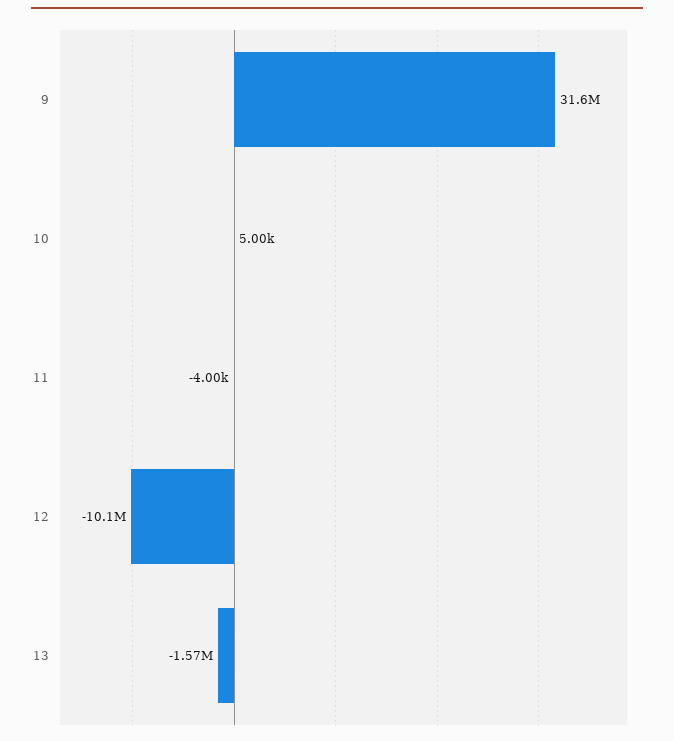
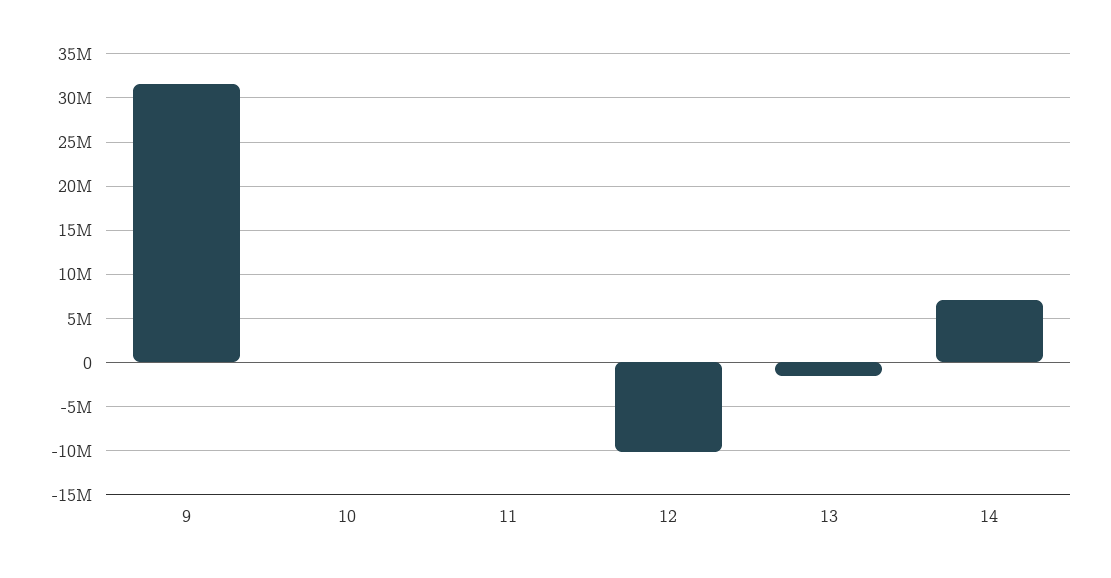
  {
    "9": 31600000,
    "10": 5000,
    "11": -4000,
    "12": -10100000,
-   "13": -1570000
+   "13": -1570000,
+   "14": 7000000
  }

